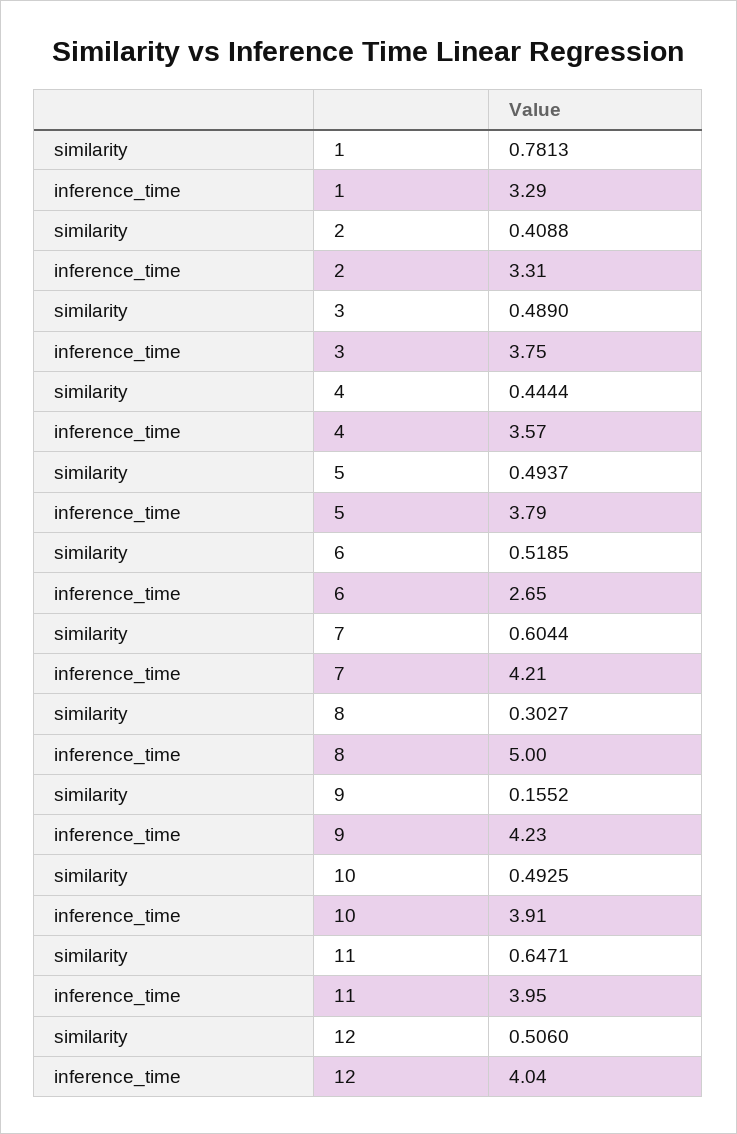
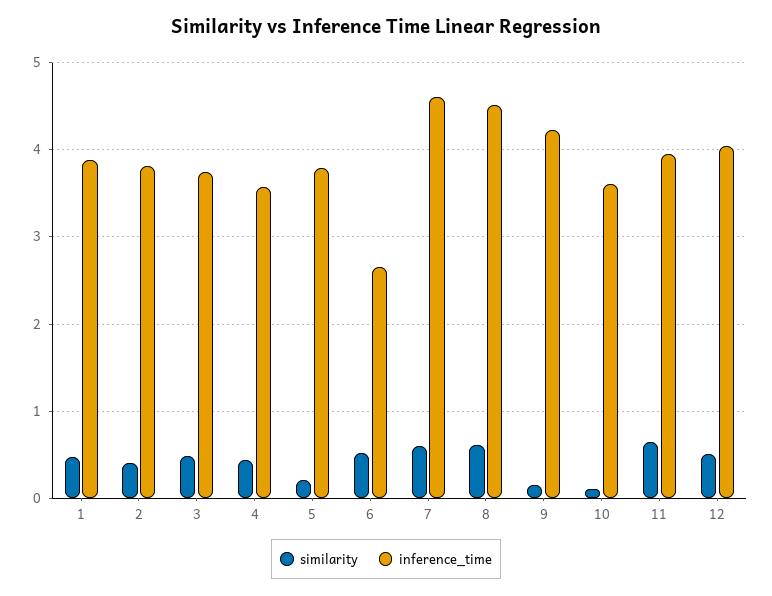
  {
    "similarity": {
-     "1": 0.7813,
+     "1": 0.5,
      "2": 0.4088,
      "3": 0.489,
      "4": 0.4444,
-     "5": 0.4937,
+     "5": 0.2,
      "6": 0.5185,
      "7": 0.6044,
-     "8": 0.3027,
+     "8": 0.6,
      "9": 0.1552,
-     "10": 0.4925,
+     "10": 0.1,
      "11": 0.6471,
      "12": 0.506
    },
    "inference_time": {
-     "1": 3.29,
+     "1": 3.9,
-     "2": 3.31,
+     "2": 3.8,
      "3": 3.75,
      "4": 3.57,
      "5": 3.79,
      "6": 2.65,
-     "7": 4.21,
+     "7": 4.6,
-     "8": 5,
+     "8": 4.5,
      "9": 4.23,
-     "10": 3.91,
+     "10": 3.6,
      "11": 3.95,
      "12": 4.04
    }
  }

